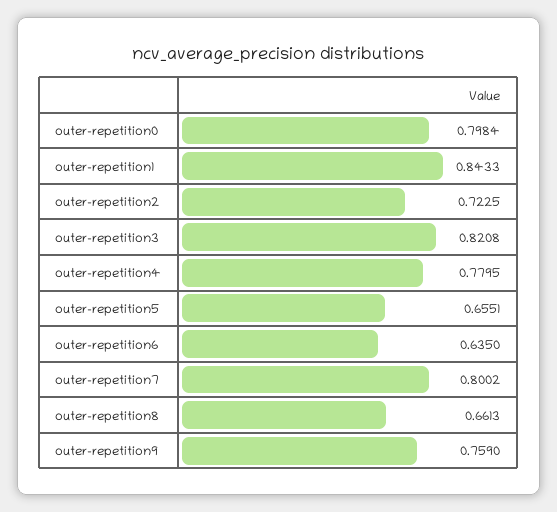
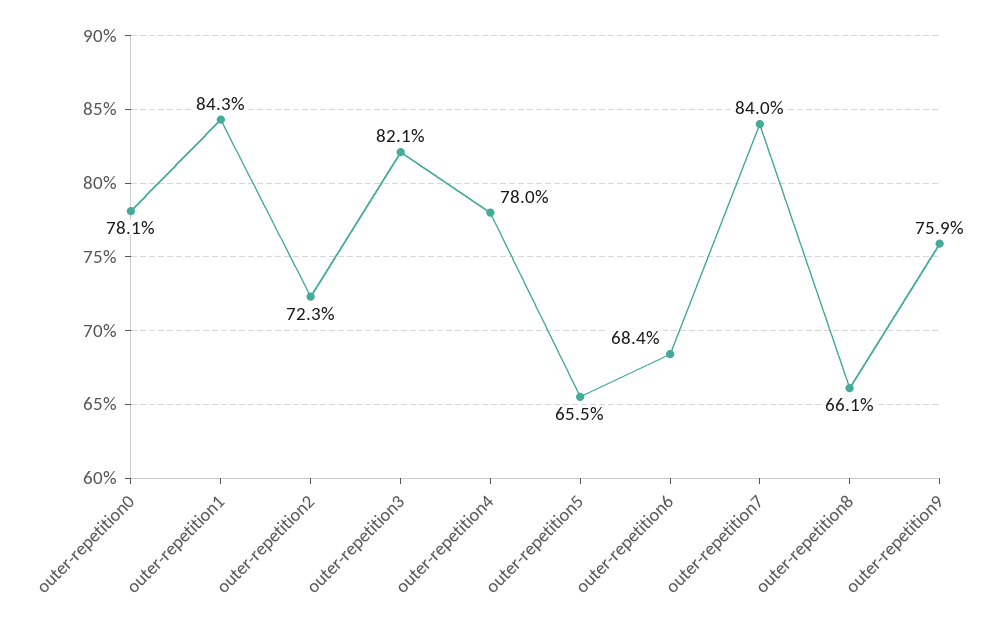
  {
-   "outer-repetition0": 0.7984,
+   "outer-repetition0": 0.781,
    "outer-repetition1": 0.8433,
    "outer-repetition2": 0.7225,
    "outer-repetition3": 0.8208,
    "outer-repetition4": 0.7795,
    "outer-repetition5": 0.6551,
-   "outer-repetition6": 0.635,
+   "outer-repetition6": 0.684,
-   "outer-repetition7": 0.8002,
+   "outer-repetition7": 0.84,
    "outer-repetition8": 0.6613,
    "outer-repetition9": 0.759
  }

